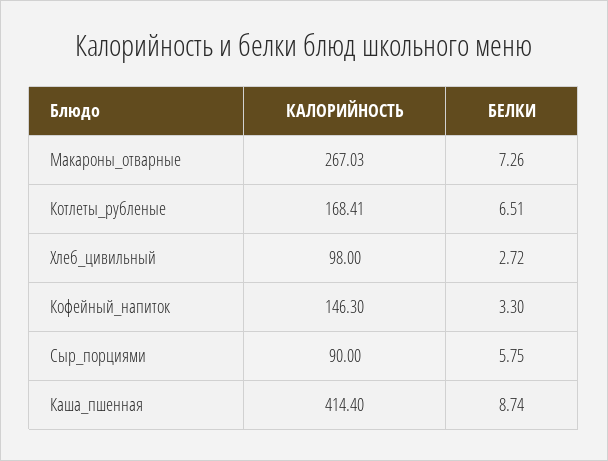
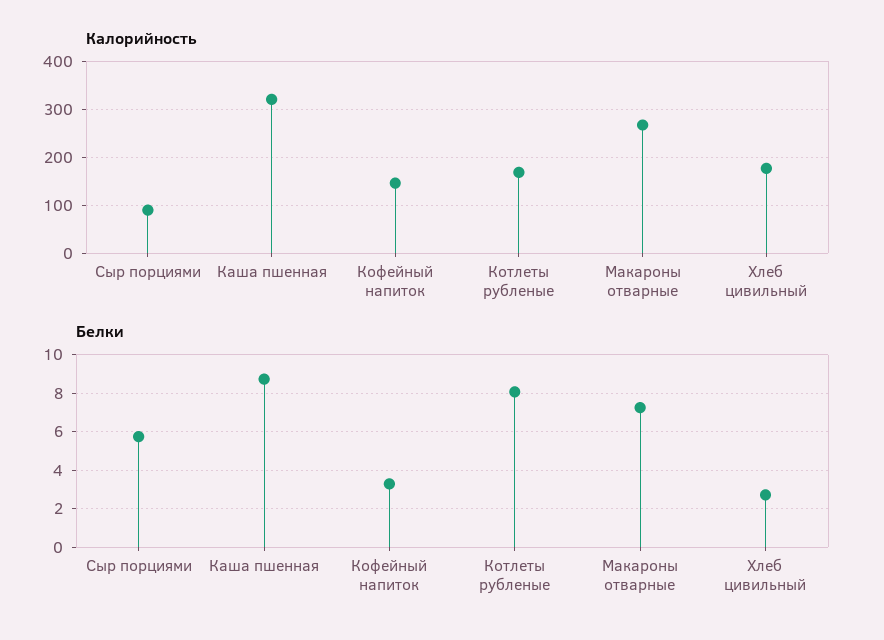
  {
    "КАЛОРИЙНОСТЬ": {
      "Макароны_отварные": 267.03,
      "Котлеты_рубленые": 168.41,
-     "Хлеб_цивильный": 98,
+     "Хлеб_цивильный": 180,
      "Кофейный_напиток": 146.3,
      "Сыр_порциями": 90,
-     "Каша_пшенная": 414.4
+     "Каша_пшенная": 320
    },
    "БЕЛКИ": {
      "Макароны_отварные": 7.26,
-     "Котлеты_рубленые": 6.51,
+     "Котлеты_рубленые": 8,
      "Хлеб_цивильный": 2.72,
      "Кофейный_напиток": 3.3,
      "Сыр_порциями": 5.75,
      "Каша_пшенная": 8.74
    }
  }

